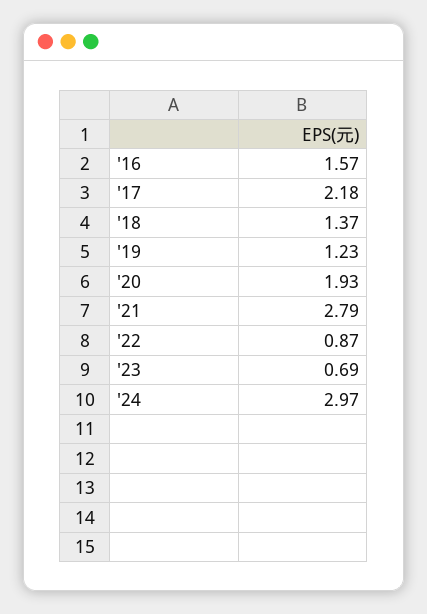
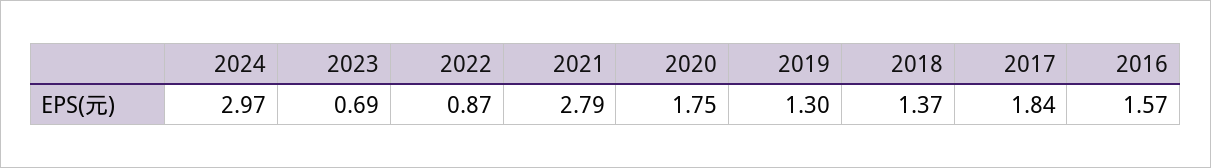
  {
    "'16": 1.57,
-   "'17": 2.18,
+   "'17": 1.84,
    "'18": 1.37,
-   "'19": 1.23,
+   "'19": 1.3,
-   "'20": 1.93,
+   "'20": 1.75,
    "'21": 2.79,
    "'22": 0.87,
    "'23": 0.69,
    "'24": 2.97
  }

